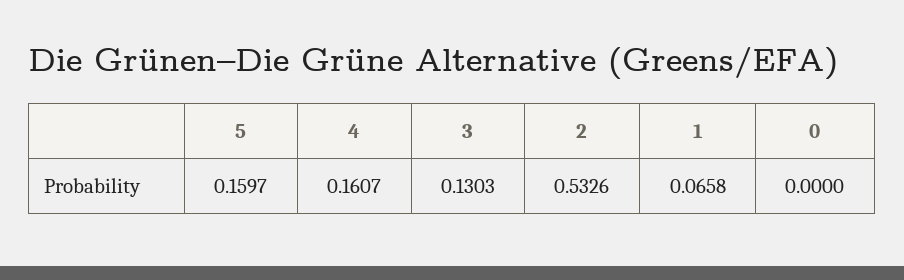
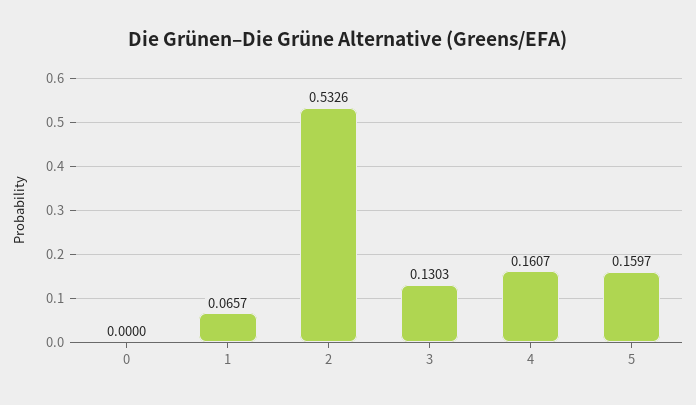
  {
    "5": 0.1597,
    "4": 0.1607,
    "3": 0.1303,
    "2": 0.5326,
-   "1": 0.0658,
+   "1": 0.0657,
    "0": 0
  }

